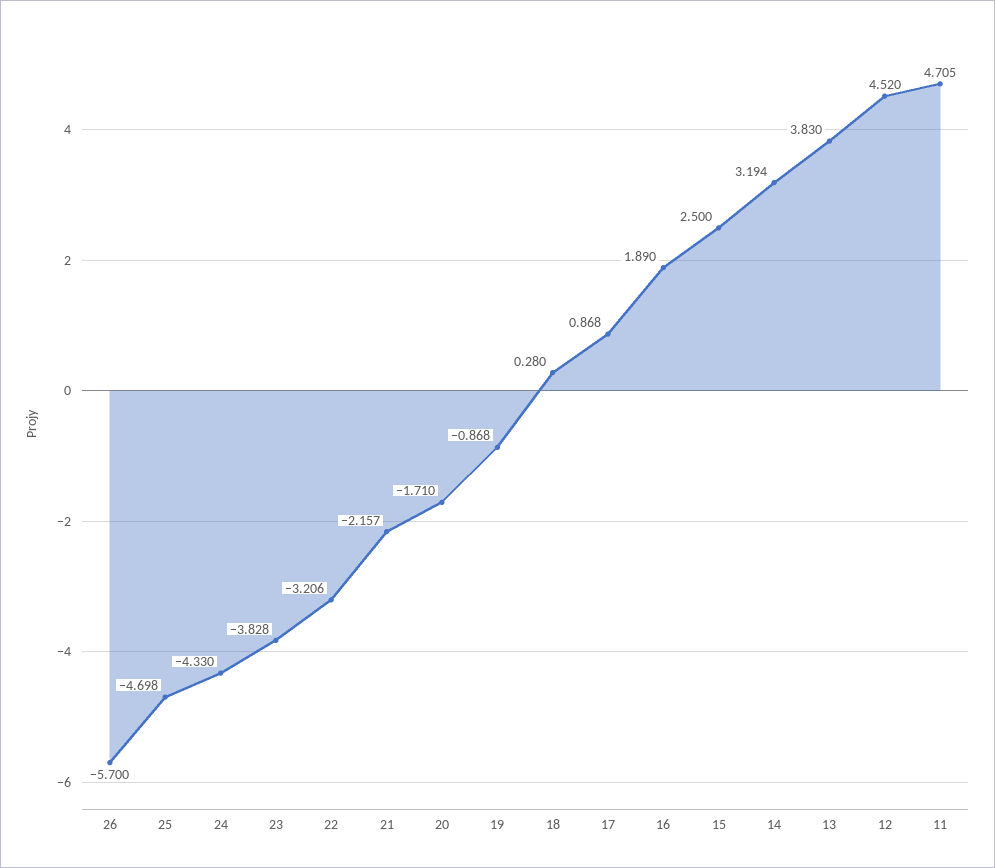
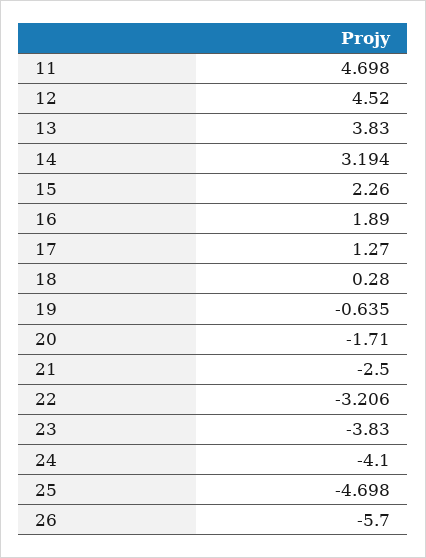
  {
    "26": -5.7,
    "25": -4.698,
-   "24": -4.33,
+   "24": -4.1,
-   "23": -3.828,
+   "23": -3.83,
    "22": -3.206,
-   "21": -2.157,
+   "21": -2.5,
    "20": -1.71,
-   "19": -0.868,
+   "19": -0.635,
    "18": 0.28,
-   "17": 0.868,
+   "17": 1.27,
    "16": 1.89,
-   "15": 2.5,
+   "15": 2.26,
    "14": 3.194,
    "13": 3.83,
    "12": 4.52,
-   "11": 4.705
+   "11": 4.698
  }

